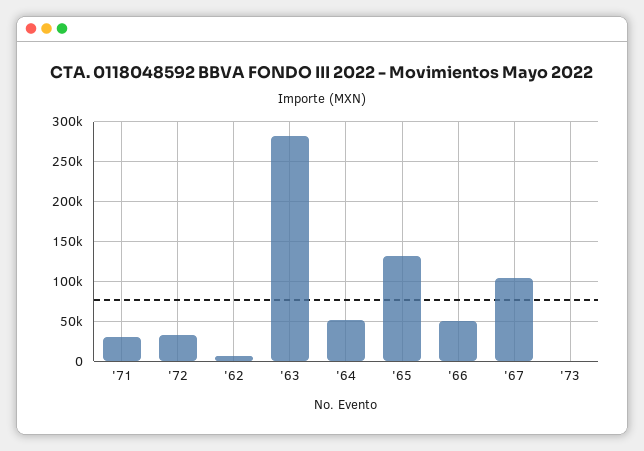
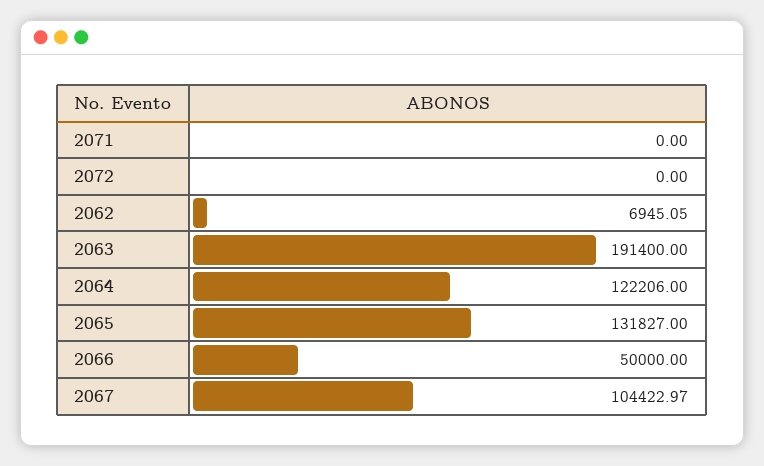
  {
-   "'71": 30000,
+   "'71": 0,
-   "'72": 30000,
+   "'72": 0,
    "'62": 6945.05,
-   "'63": 280000,
+   "'63": 191400,
-   "'64": 50000,
+   "'64": 122206,
    "'65": 131827,
    "'66": 50000,
-   "'67": 104422.97,
+   "'67": 104422.97
-   "'73": 0
  }

